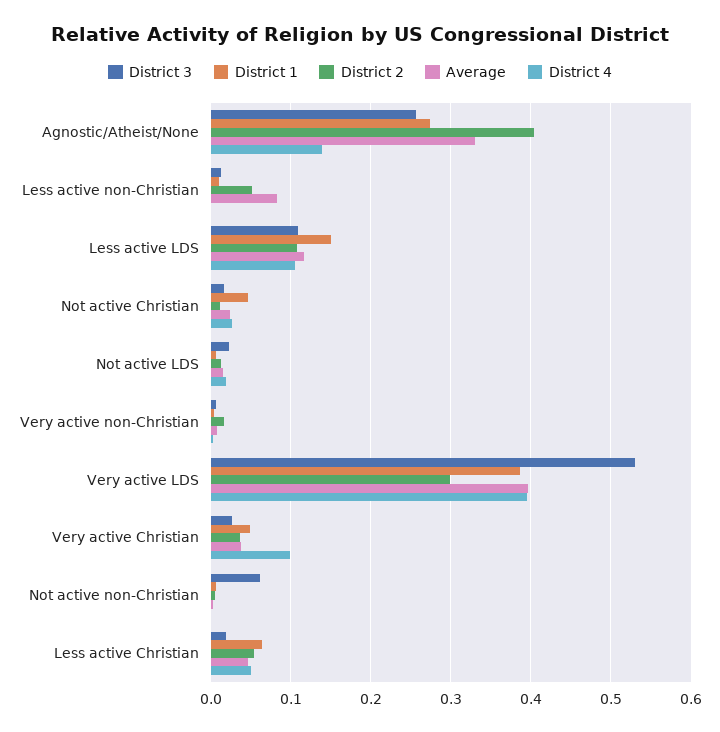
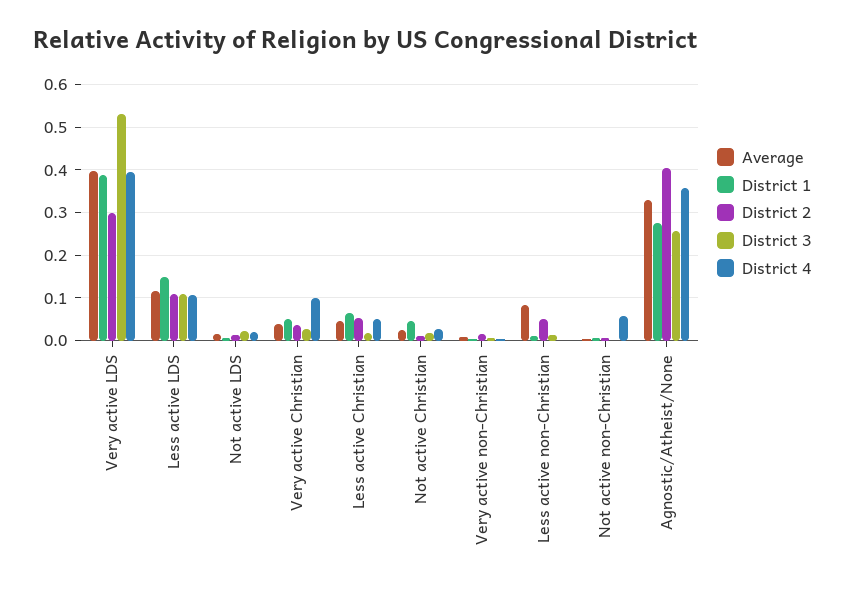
  {
    "District 3": {
      "Agnostic/Atheist/None": 0.26,
      "Less active non-Christian": 0.01,
      "Less active LDS": 0.11,
      "Not active Christian": 0.02,
      "Not active LDS": 0.02,
      "Very active non-Christian": 0.01,
      "Very active LDS": 0.53,
      "Very active Christian": 0.03,
-     "Not active non-Christian": 0.06,
+     "Not active non-Christian": 0,
      "Less active Christian": 0.02
    },
    "District 1": {
      "Agnostic/Atheist/None": 0.27,
      "Less active non-Christian": 0.01,
      "Less active LDS": 0.15,
      "Not active Christian": 0.05,
      "Not active LDS": 0.01,
      "Very active non-Christian": 0,
      "Very active LDS": 0.39,
      "Very active Christian": 0.05,
      "Not active non-Christian": 0.01,
      "Less active Christian": 0.06
    },
    "District 2": {
      "Agnostic/Atheist/None": 0.4,
      "Less active non-Christian": 0.05,
      "Less active LDS": 0.11,
      "Not active Christian": 0.01,
      "Not active LDS": 0.01,
      "Very active non-Christian": 0.02,
      "Very active LDS": 0.3,
      "Very active Christian": 0.04,
      "Not active non-Christian": 0.01,
      "Less active Christian": 0.05
    },
    "Average": {
      "Agnostic/Atheist/None": 0.33,
      "Less active non-Christian": 0.08,
      "Less active LDS": 0.12,
      "Not active Christian": 0.02,
      "Not active LDS": 0.02,
      "Very active non-Christian": 0.01,
      "Very active LDS": 0.4,
      "Very active Christian": 0.04,
      "Not active non-Christian": 0,
      "Less active Christian": 0.05
    },
    "District 4": {
-     "Agnostic/Atheist/None": 0.14,
+     "Agnostic/Atheist/None": 0.36,
      "Less active non-Christian": 0,
      "Less active LDS": 0.11,
      "Not active Christian": 0.03,
      "Not active LDS": 0.02,
      "Very active non-Christian": 0,
      "Very active LDS": 0.39,
      "Very active Christian": 0.1,
-     "Not active non-Christian": 0,
+     "Not active non-Christian": 0.06,
      "Less active Christian": 0.05
    }
  }

